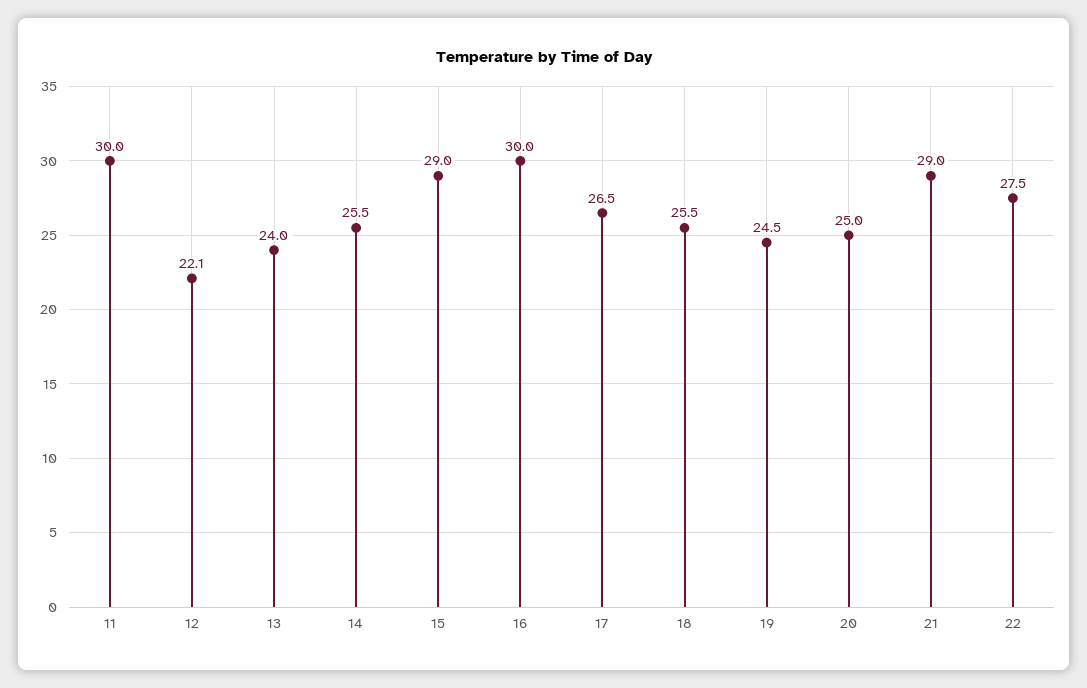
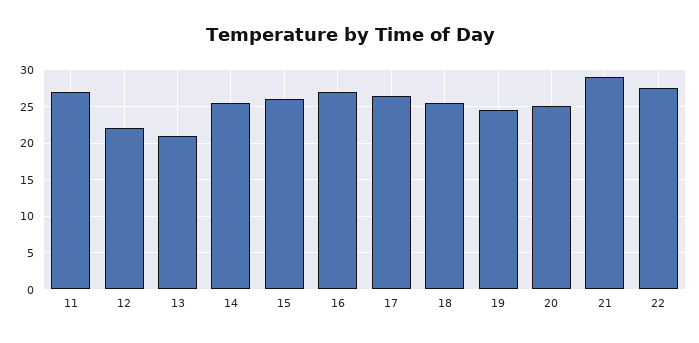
  {
-   "11": 30,
+   "11": 27,
    "12": 22.1,
-   "13": 24,
+   "13": 21,
    "14": 25.5,
-   "15": 29,
+   "15": 26,
-   "16": 30,
+   "16": 27,
    "17": 26.5,
    "18": 25.5,
    "19": 24.5,
    "20": 25,
    "21": 29,
    "22": 27.5
  }

